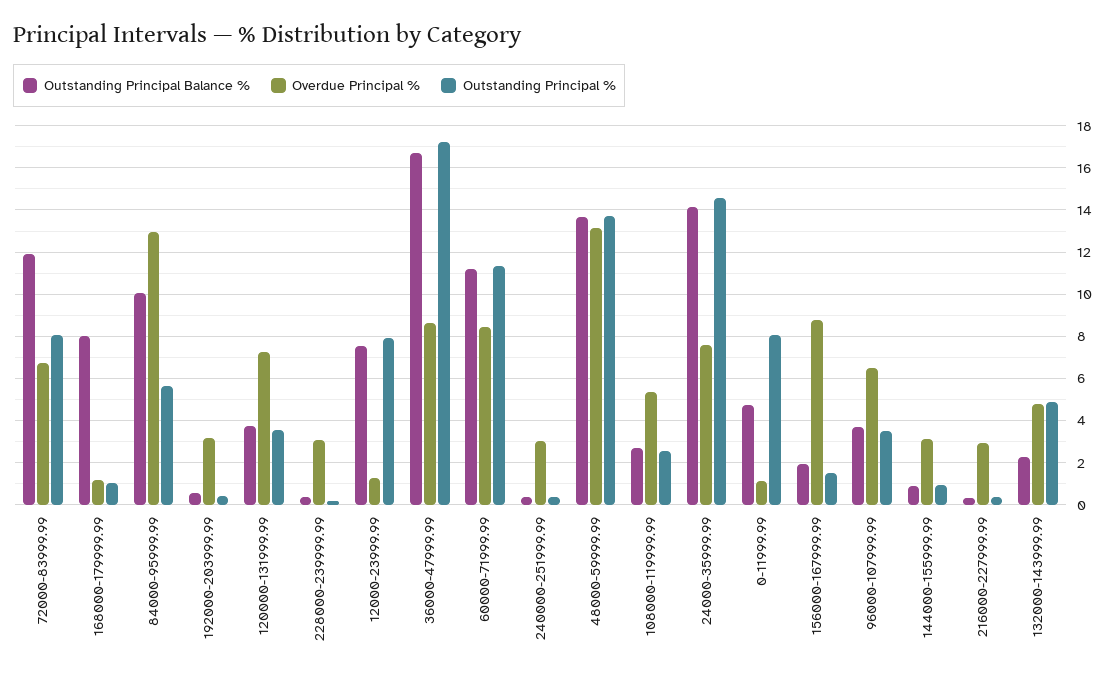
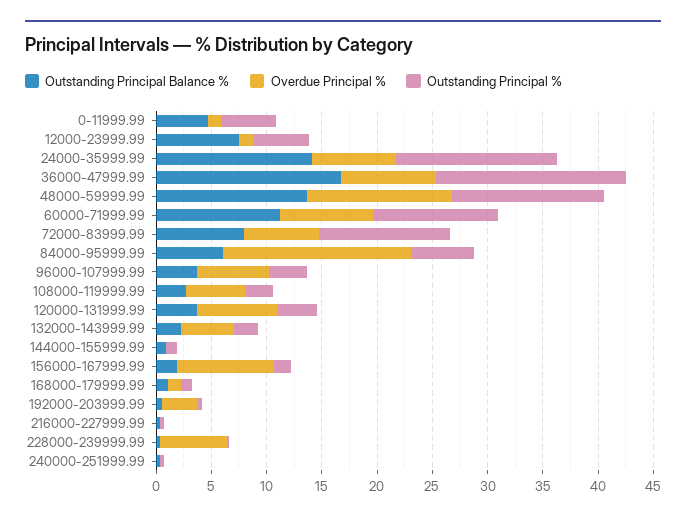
  {
    "Outstanding Principal Balance %": {
-     "72000-83999.99": 12,
+     "72000-83999.99": 8,
-     "168000-179999.99": 8,
+     "168000-179999.99": 1,
-     "84000-95999.99": 10,
+     "84000-95999.99": 6,
      "192000-203999.99": 0.5,
      "120000-131999.99": 4,
      "228000-239999.99": 0.5,
      "12000-23999.99": 7.5,
      "36000-47999.99": 16.5,
      "60000-71999.99": 11,
      "240000-251999.99": 0.5,
      "48000-59999.99": 13.5,
      "108000-119999.99": 2.5,
      "24000-35999.99": 14,
      "0-11999.99": 4.5,
      "156000-167999.99": 2,
      "96000-107999.99": 3.5,
      "144000-155999.99": 1,
      "216000-227999.99": 0.5,
      "132000-143999.99": 2.5
    },
    "Overdue Principal %": {
      "72000-83999.99": 6.5,
      "168000-179999.99": 1,
-     "84000-95999.99": 13,
+     "84000-95999.99": 17,
      "192000-203999.99": 3,
      "120000-131999.99": 7,
-     "228000-239999.99": 3,
+     "228000-239999.99": 6,
      "12000-23999.99": 1.5,
      "36000-47999.99": 8.5,
      "60000-71999.99": 8.5,
-     "240000-251999.99": 3,
+     "240000-251999.99": 0,
      "48000-59999.99": 13,
      "108000-119999.99": 5.5,
      "24000-35999.99": 7.5,
      "0-11999.99": 1,
      "156000-167999.99": 9,
      "96000-107999.99": 6.5,
-     "144000-155999.99": 3,
+     "144000-155999.99": 0,
-     "216000-227999.99": 3,
+     "216000-227999.99": 0,
      "132000-143999.99": 5
    },
    "Outstanding Principal %": {
-     "72000-83999.99": 8,
+     "72000-83999.99": 12,
      "168000-179999.99": 1,
      "84000-95999.99": 5.5,
      "192000-203999.99": 0.5,
      "120000-131999.99": 3.5,
      "228000-239999.99": 0,
-     "12000-23999.99": 8,
+     "12000-23999.99": 5,
      "36000-47999.99": 17,
      "60000-71999.99": 11.5,
      "240000-251999.99": 0.5,
      "48000-59999.99": 13.5,
      "108000-119999.99": 2.5,
      "24000-35999.99": 14.5,
-     "0-11999.99": 8,
+     "0-11999.99": 5,
      "156000-167999.99": 1.5,
      "96000-107999.99": 3.5,
      "144000-155999.99": 1,
      "216000-227999.99": 0.5,
-     "132000-143999.99": 5
+     "132000-143999.99": 2
    }
  }

